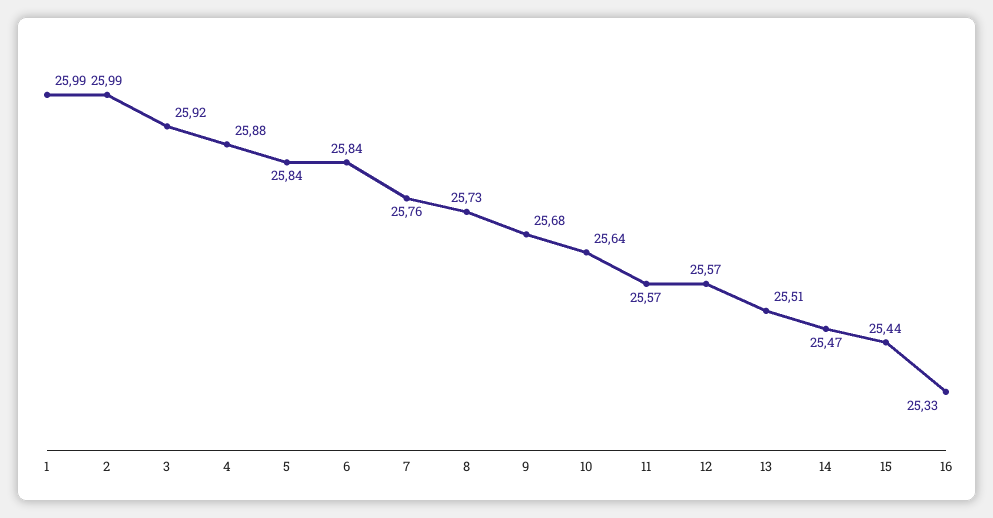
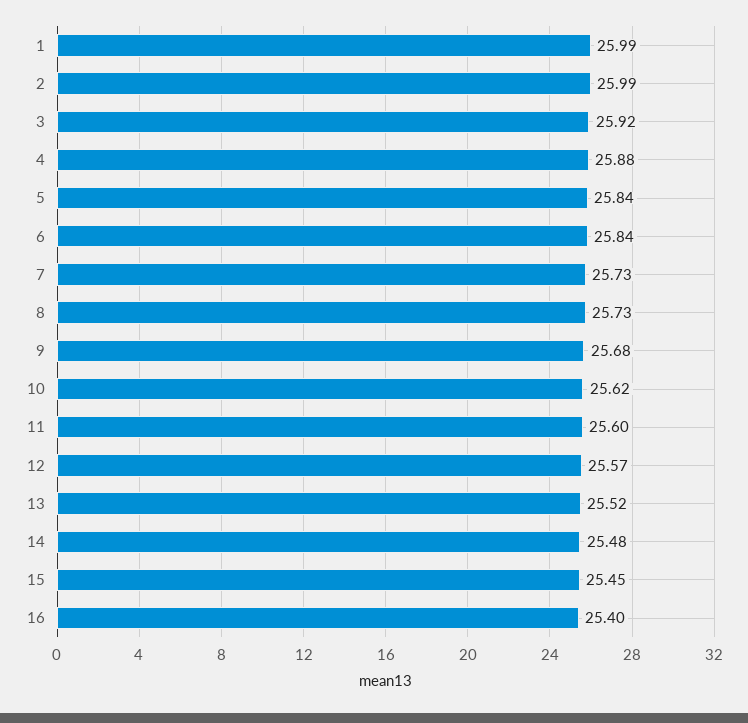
  {
    "1": 25.99,
    "2": 25.99,
    "3": 25.92,
    "4": 25.88,
    "5": 25.84,
    "6": 25.84,
-   "7": 25.76,
+   "7": 25.73,
    "8": 25.73,
    "9": 25.68,
-   "10": 25.64,
+   "10": 25.62,
-   "11": 25.57,
+   "11": 25.6,
    "12": 25.57,
-   "13": 25.51,
+   "13": 25.52,
-   "14": 25.47,
+   "14": 25.48,
-   "15": 25.44,
+   "15": 25.45,
-   "16": 25.33
+   "16": 25.4
  }

